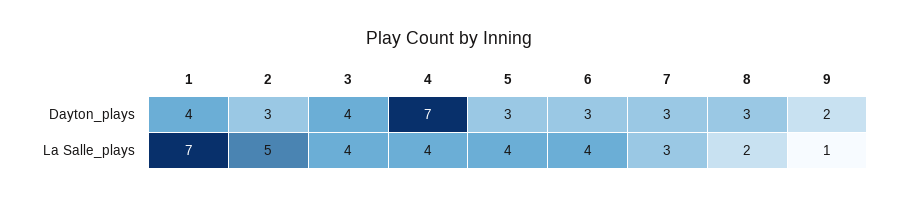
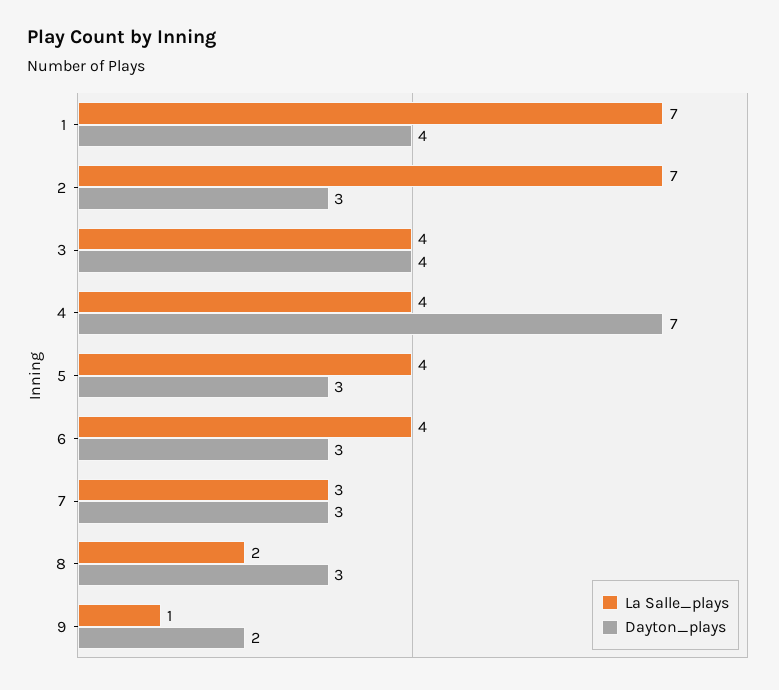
  {
    "Dayton_plays": {
      "1": 4,
      "2": 3,
      "3": 4,
      "4": 7,
      "5": 3,
      "6": 3,
      "7": 3,
      "8": 3,
      "9": 2
    },
    "La Salle_plays": {
      "1": 7,
-     "2": 5,
+     "2": 7,
      "3": 4,
      "4": 4,
      "5": 4,
      "6": 4,
      "7": 3,
      "8": 2,
      "9": 1
    }
  }

